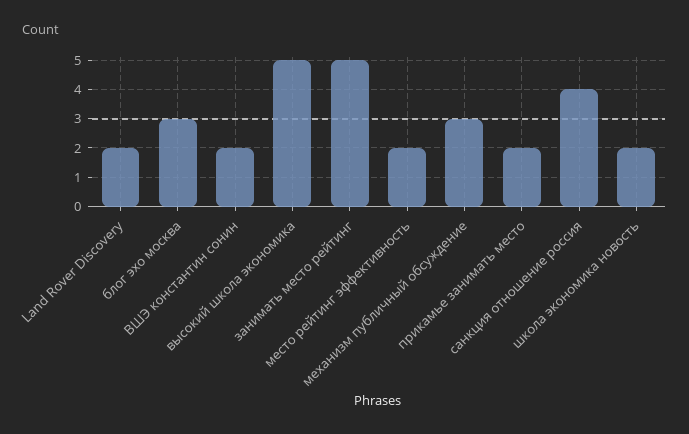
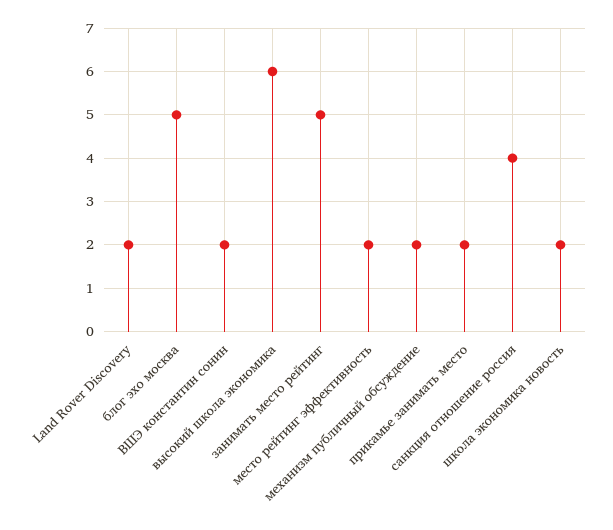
  {
    "Land Rover Discovery": 2,
-   "блог эхо москва": 3,
+   "блог эхо москва": 5,
    "ВШЭ константин сонин": 2,
-   "высокий школа экономика": 5,
+   "высокий школа экономика": 6,
    "занимать место рейтинг": 5,
    "место рейтинг эффективность": 2,
-   "механизм публичный обсуждение": 3,
+   "механизм публичный обсуждение": 2,
    "прикамье занимать место": 2,
    "санкция отношение россия": 4,
    "школа экономика новость": 2
  }

